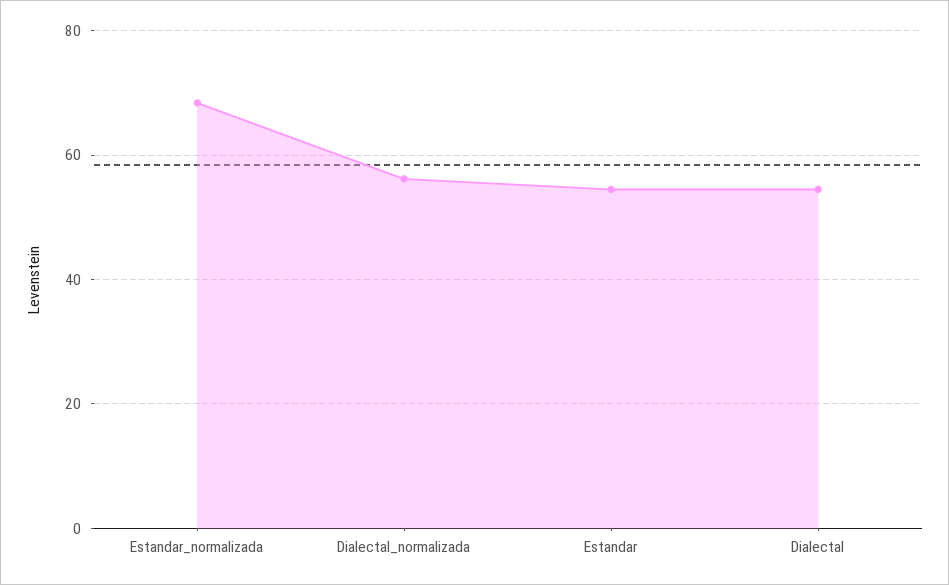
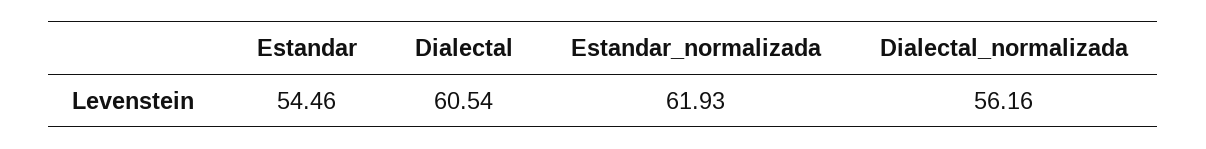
  {
-   "Estandar_normalizada": 68,
+   "Estandar_normalizada": 61.93,
    "Dialectal_normalizada": 56.16,
    "Estandar": 54.46,
-   "Dialectal": 54
+   "Dialectal": 60.54
  }

